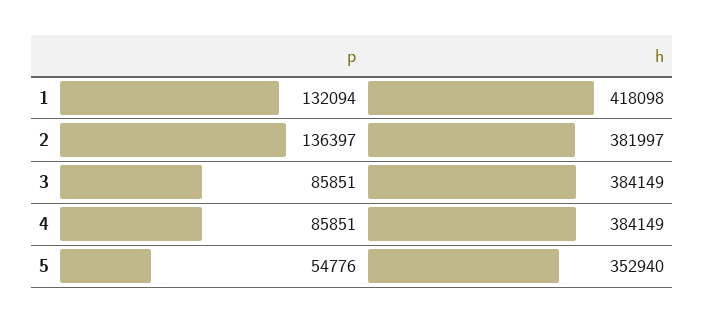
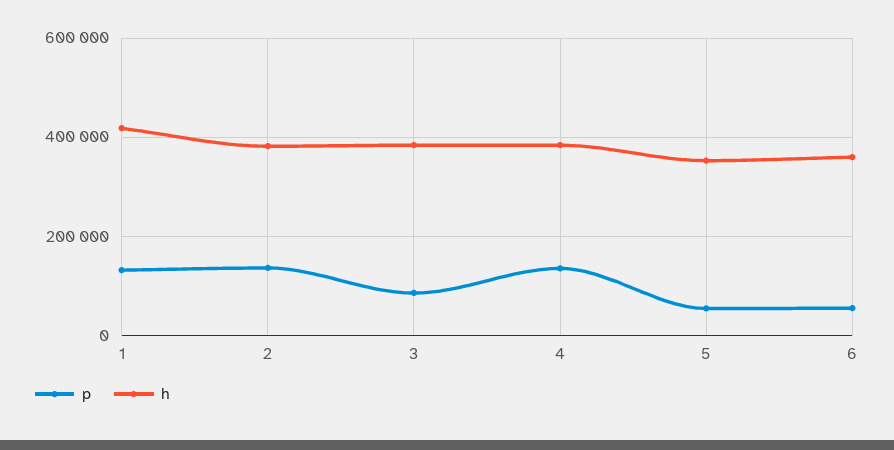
  {
    "p": {
      "1": 132094,
      "2": 136397,
      "3": 85851,
-     "4": 85851,
+     "4": 140000,
-     "5": 54776
+     "5": 54776,
+     "6": 60000
    },
    "h": {
      "1": 418098,
      "2": 381997,
      "3": 384149,
      "4": 384149,
-     "5": 352940
+     "5": 352940,
+     "6": 360000
    }
  }

